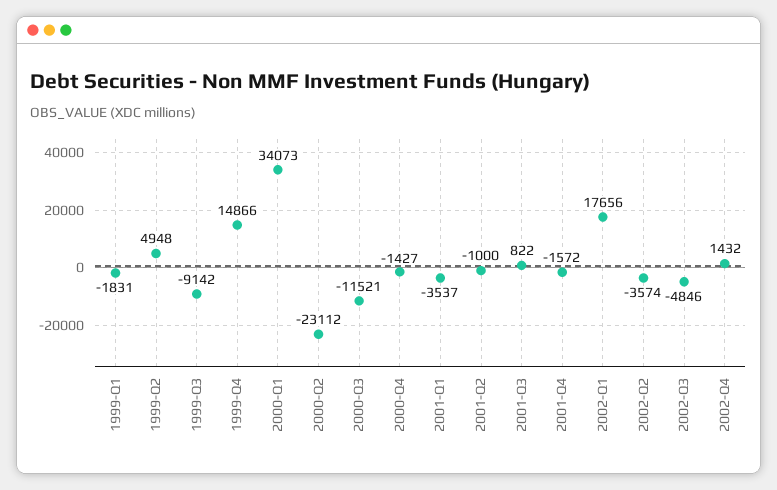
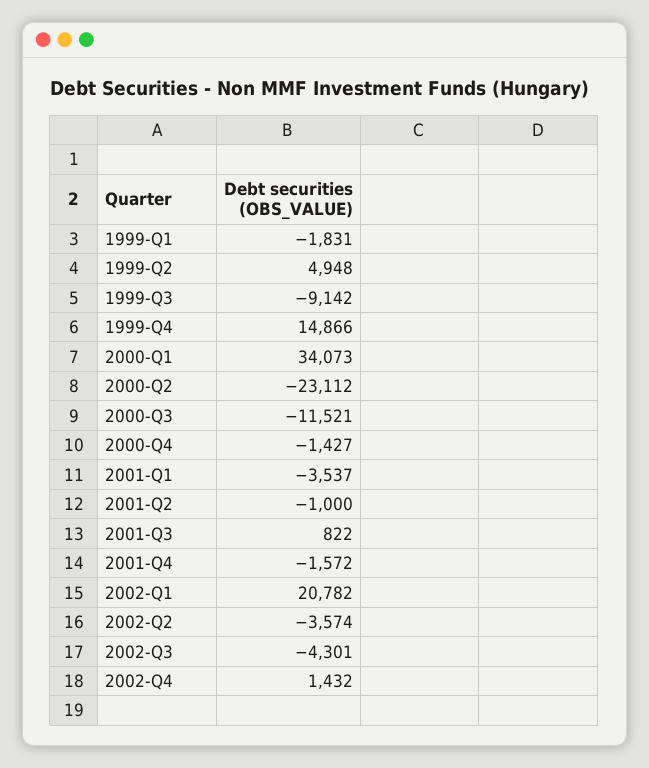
  {
    "1999-Q1": -1831,
    "1999-Q2": 4948,
    "1999-Q3": -9142,
    "1999-Q4": 14866,
    "2000-Q1": 34073,
    "2000-Q2": -23112,
    "2000-Q3": -11521,
    "2000-Q4": -1427,
    "2001-Q1": -3537,
    "2001-Q2": -1000,
    "2001-Q3": 822,
    "2001-Q4": -1572,
-   "2002-Q1": 17656,
+   "2002-Q1": 20782,
    "2002-Q2": -3574,
-   "2002-Q3": -4846,
+   "2002-Q3": -4301,
    "2002-Q4": 1432
  }

